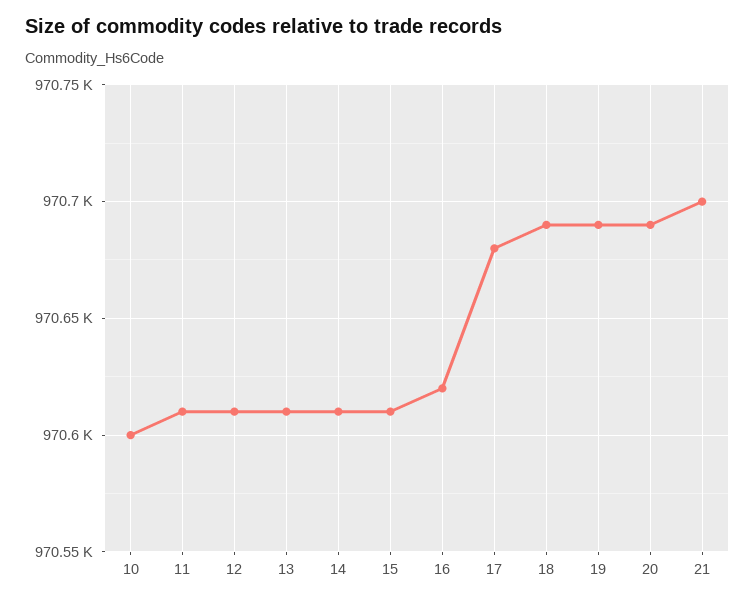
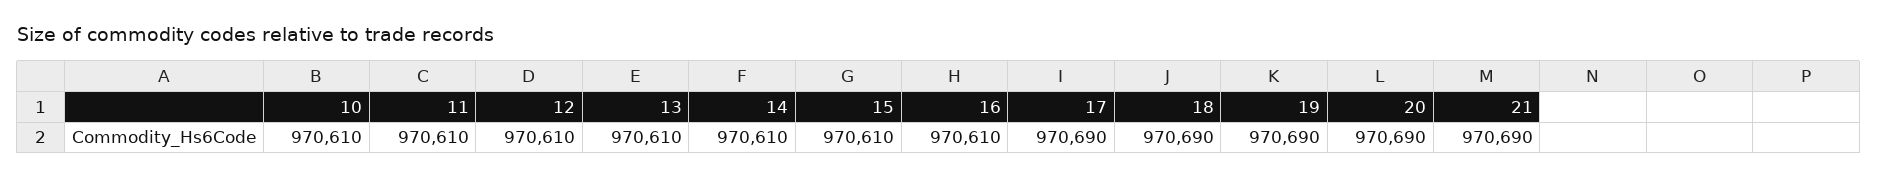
  {
-   "10": 970600,
+   "10": 970610,
    "11": 970610,
    "12": 970610,
    "13": 970610,
    "14": 970610,
    "15": 970610,
-   "16": 970620,
+   "16": 970610,
-   "17": 970680,
+   "17": 970690,
    "18": 970690,
    "19": 970690,
    "20": 970690,
-   "21": 970700
+   "21": 970690
  }

